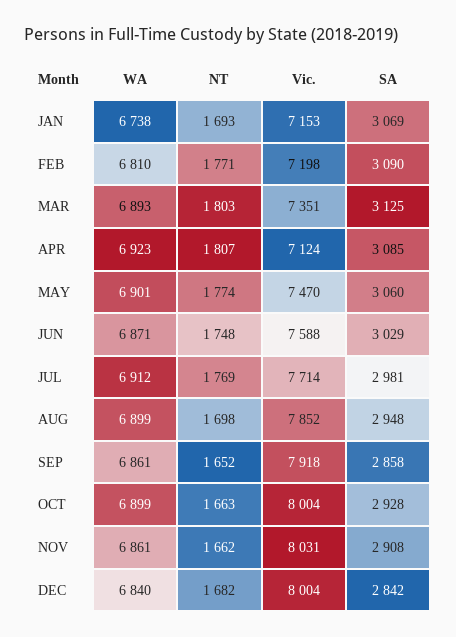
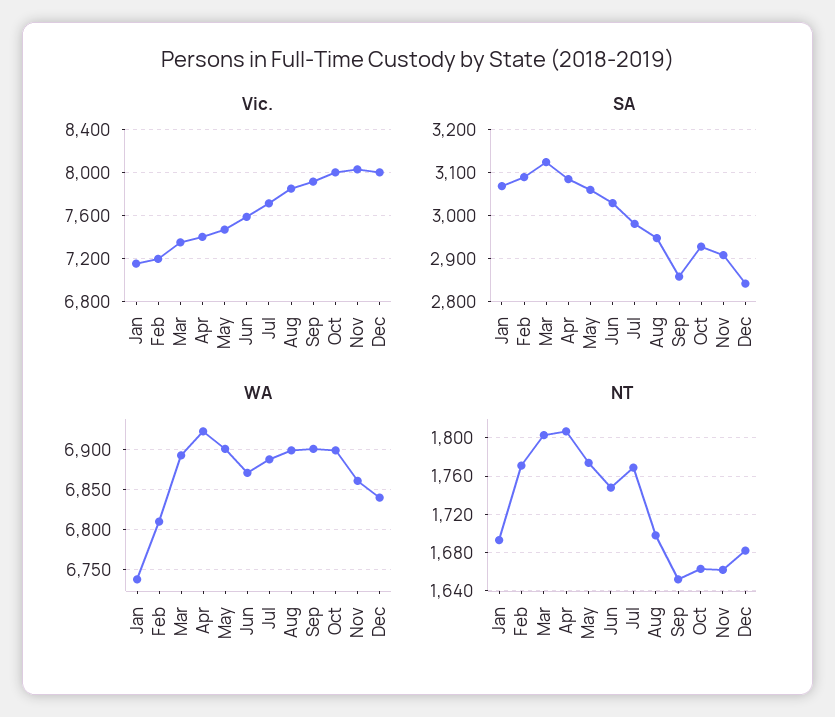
  {
    "WA": {
      "JAN": 6738,
      "FEB": 6810,
      "MAR": 6893,
      "APR": 6923,
      "MAY": 6901,
      "JUN": 6871,
-     "JUL": 6912,
+     "JUL": 6890,
      "AUG": 6899,
-     "SEP": 6861,
+     "SEP": 6900,
      "OCT": 6899,
      "NOV": 6861,
      "DEC": 6840
    },
    "NT": {
      "JAN": 1693,
      "FEB": 1771,
      "MAR": 1803,
      "APR": 1807,
      "MAY": 1774,
      "JUN": 1748,
      "JUL": 1769,
      "AUG": 1698,
      "SEP": 1652,
      "OCT": 1663,
      "NOV": 1662,
      "DEC": 1682
    },
    "Vic.": {
      "JAN": 7153,
      "FEB": 7198,
      "MAR": 7351,
-     "APR": 7124,
+     "APR": 7400,
      "MAY": 7470,
      "JUN": 7588,
      "JUL": 7714,
      "AUG": 7852,
      "SEP": 7918,
      "OCT": 8004,
      "NOV": 8031,
      "DEC": 8004
    },
    "SA": {
      "JAN": 3069,
      "FEB": 3090,
      "MAR": 3125,
      "APR": 3085,
      "MAY": 3060,
      "JUN": 3029,
      "JUL": 2981,
      "AUG": 2948,
      "SEP": 2858,
      "OCT": 2928,
      "NOV": 2908,
      "DEC": 2842
    }
  }

